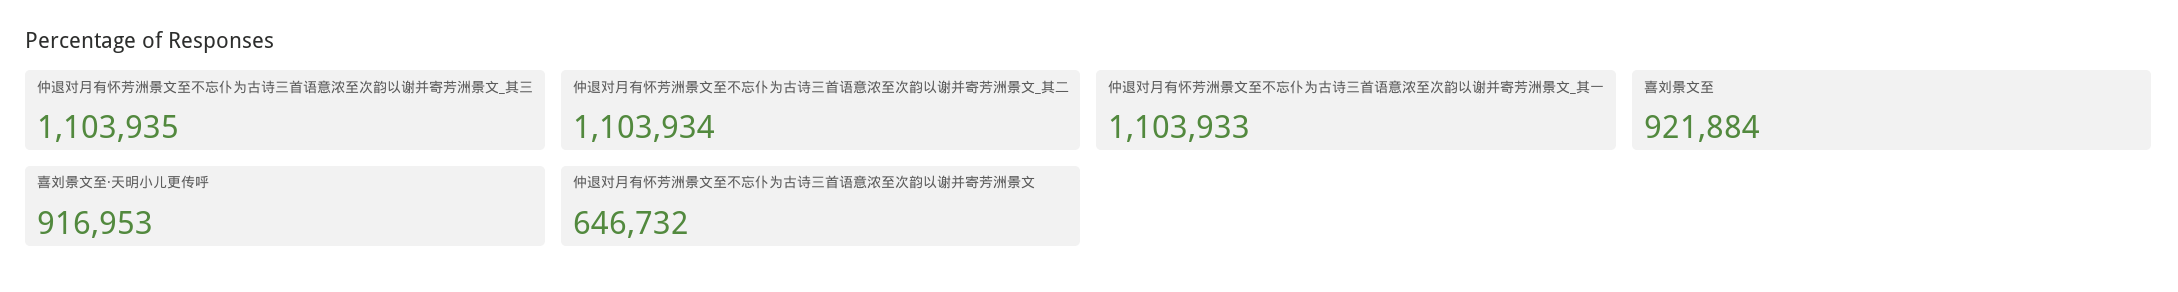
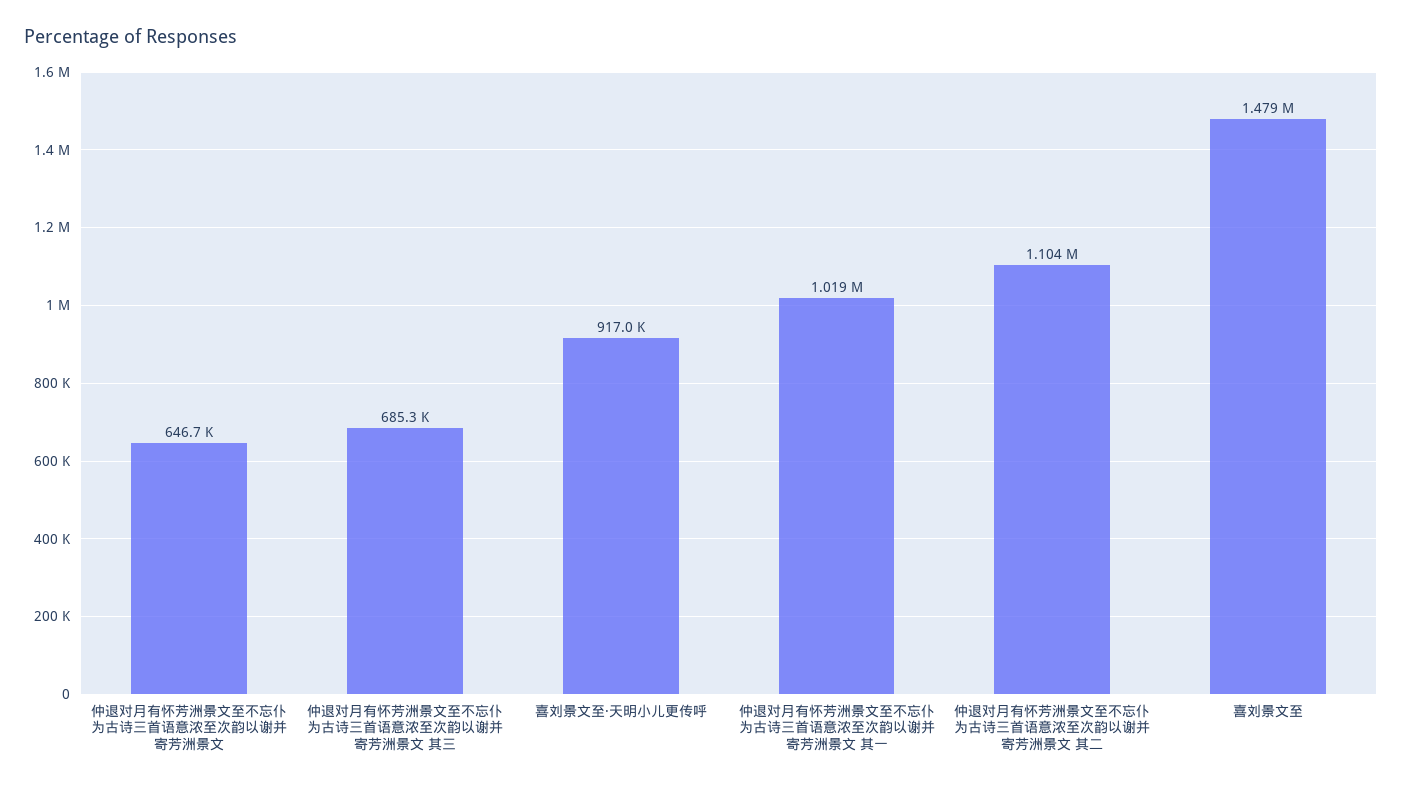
  {
-   "仲退对月有怀芳洲景文至不忘仆为古诗三首语意浓至次韵以谢并寄芳洲景文_其三": 1103935,
+   "仲退对月有怀芳洲景文至不忘仆为古诗三首语意浓至次韵以谢并寄芳洲景文_其三": 685300,
    "仲退对月有怀芳洲景文至不忘仆为古诗三首语意浓至次韵以谢并寄芳洲景文_其二": 1103934,
-   "仲退对月有怀芳洲景文至不忘仆为古诗三首语意浓至次韵以谢并寄芳洲景文_其一": 1103933,
+   "仲退对月有怀芳洲景文至不忘仆为古诗三首语意浓至次韵以谢并寄芳洲景文_其一": 1019000,
-   "喜刘景文至": 921884,
+   "喜刘景文至": 1479000,
    "喜刘景文至·天明小儿更传呼": 916953,
    "仲退对月有怀芳洲景文至不忘仆为古诗三首语意浓至次韵以谢并寄芳洲景文": 646732
  }

